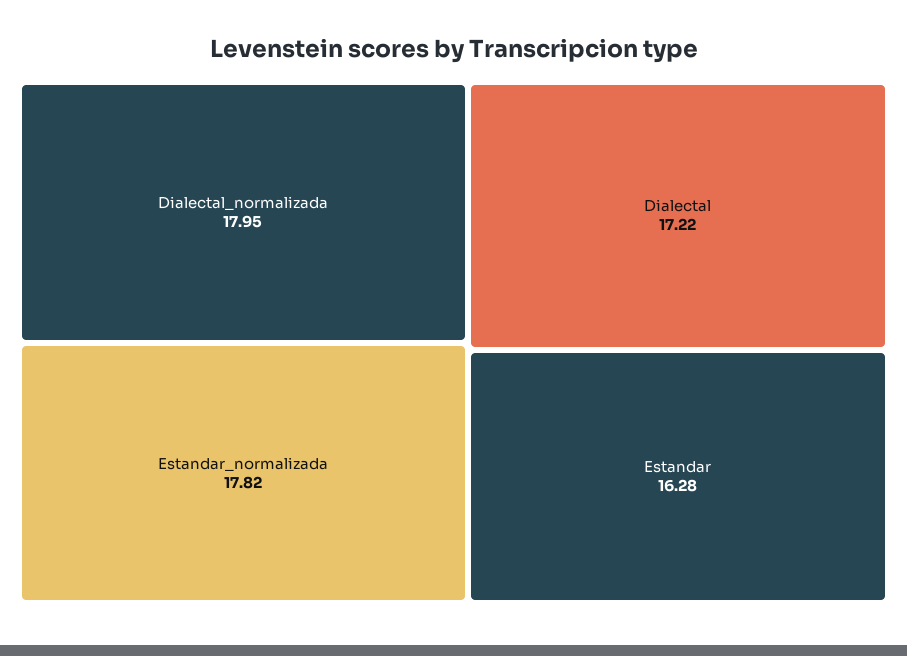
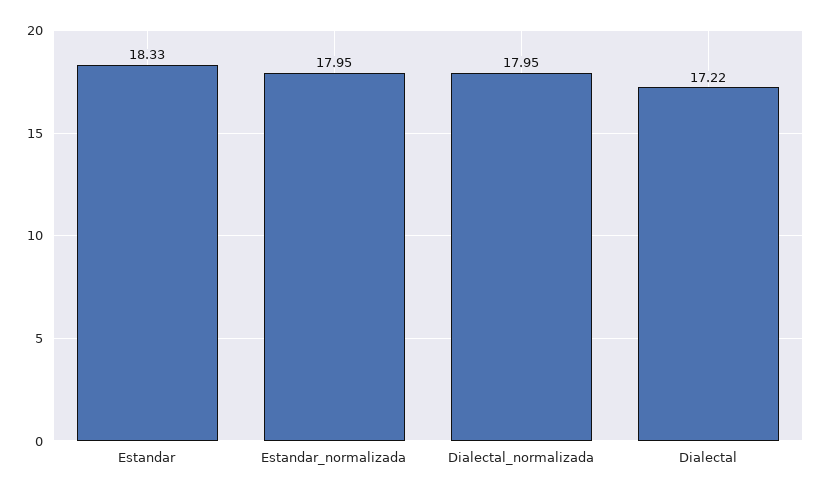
  {
    "Dialectal_normalizada": 17.95,
-   "Estandar_normalizada": 17.82,
+   "Estandar_normalizada": 17.95,
    "Dialectal": 17.22,
-   "Estandar": 16.28
+   "Estandar": 18.33
  }

